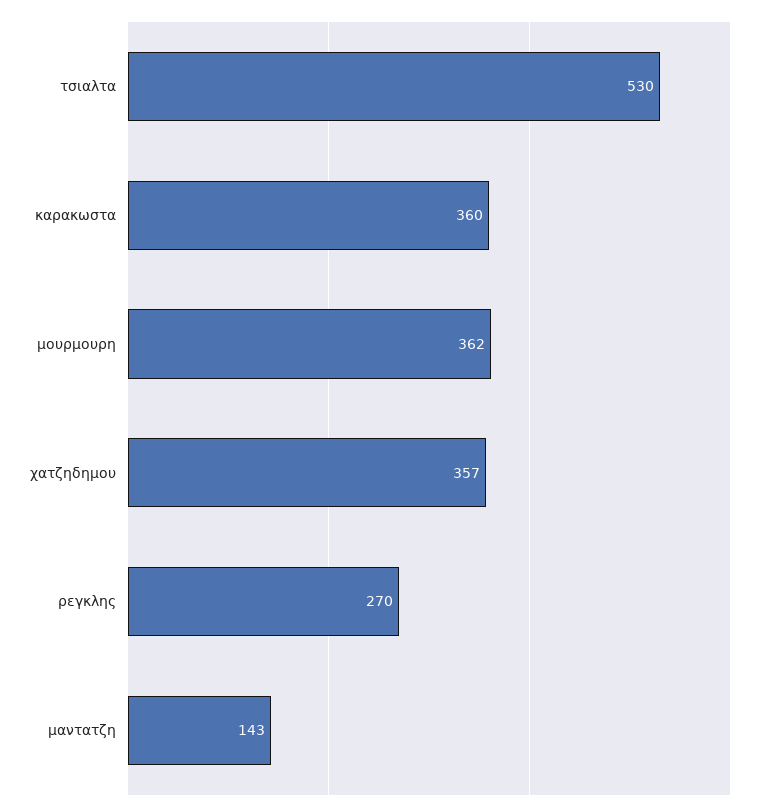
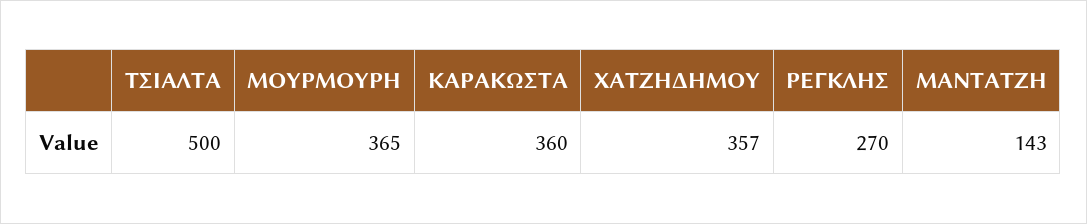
  {
-   "τσιαλτα": 530,
+   "τσιαλτα": 500,
    "καρακωστα": 360,
-   "μουρμουρη": 362,
+   "μουρμουρη": 365,
    "χατζηδημου": 357,
    "ρεγκλης": 270,
    "μαντατζη": 143
  }

